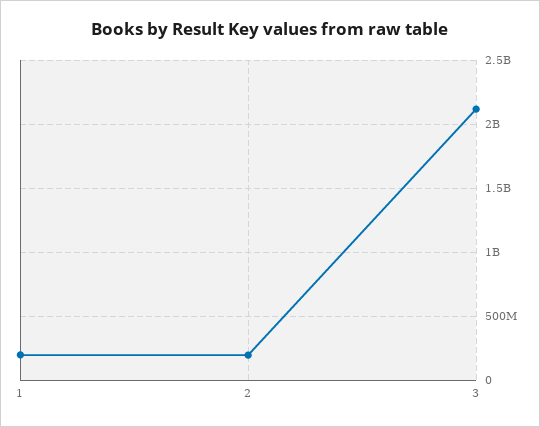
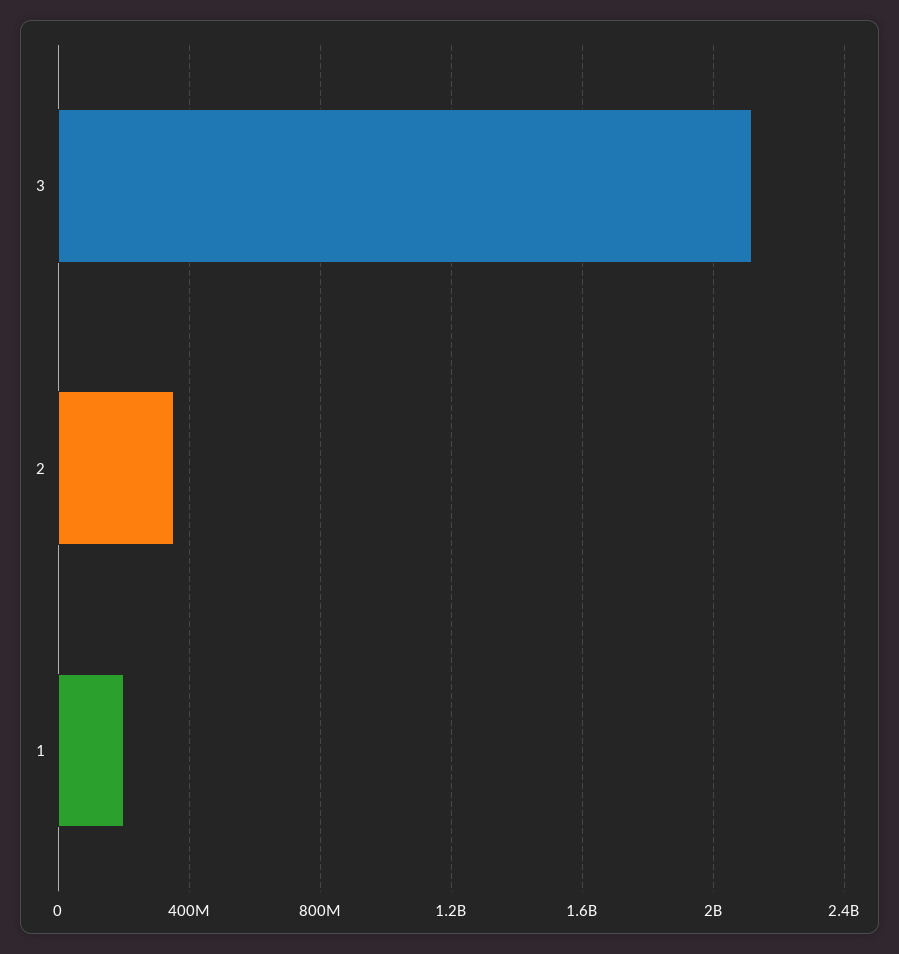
  {
    "1": 200000000,
-   "2": 200000000,
+   "2": 350000000,
    "3": 2100000000
  }

